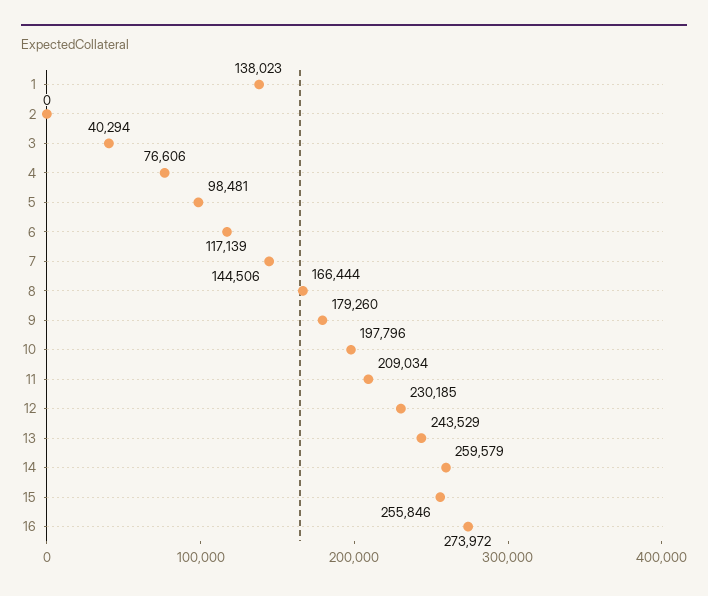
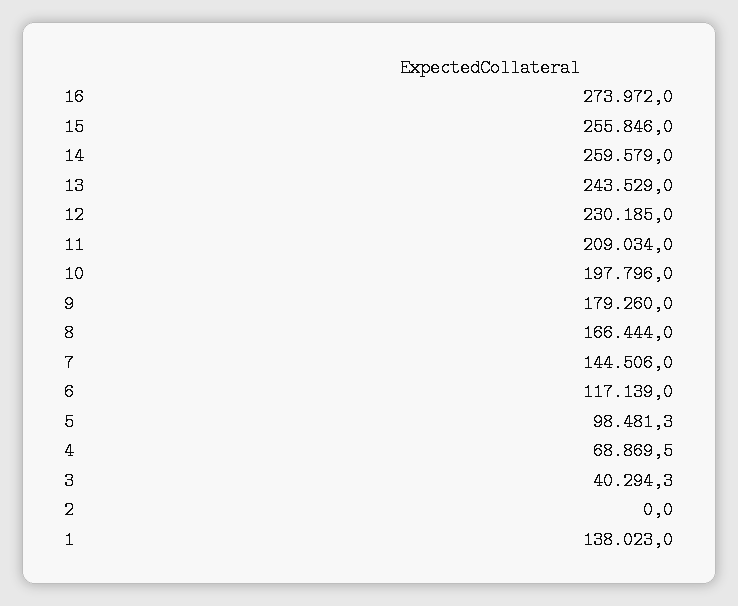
  {
    "1": 138023,
    "2": 0,
    "3": 40294.3,
-   "4": 76606,
+   "4": 68869.5,
    "5": 98481.3,
    "6": 117139,
    "7": 144506,
    "8": 166444,
    "9": 179260,
    "10": 197796,
    "11": 209034,
    "12": 230185,
    "13": 243529,
    "14": 259579,
    "15": 255846,
    "16": 273972
  }

